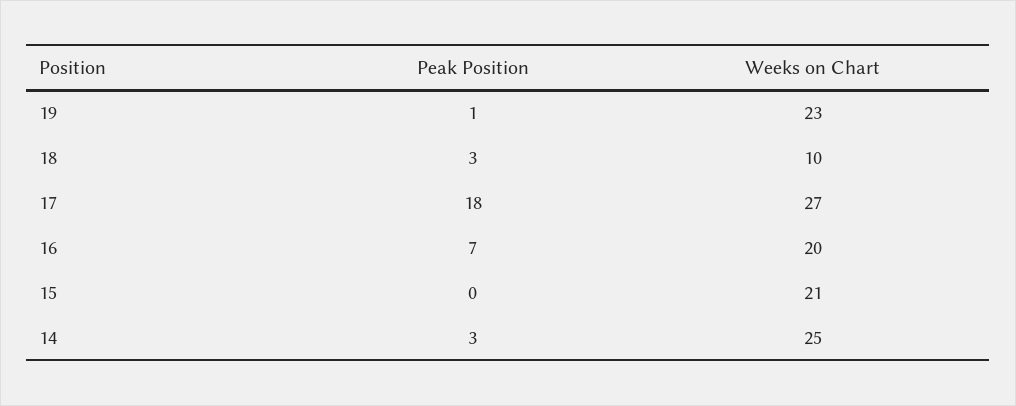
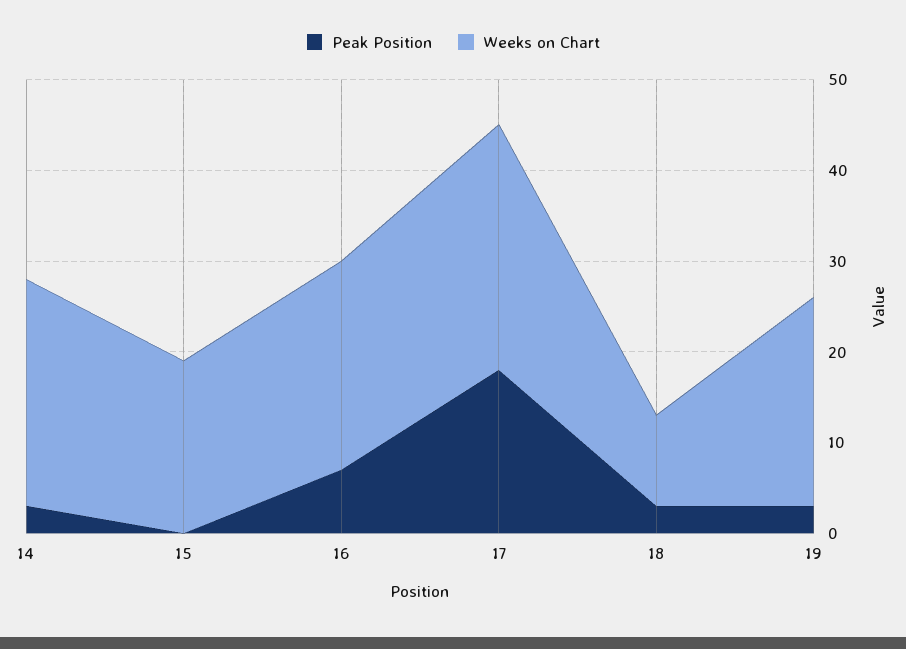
  {
    "Peak Position": {
-     "19": 1,
+     "19": 3,
      "18": 3,
      "17": 18,
      "16": 7,
      "15": 0,
      "14": 3
    },
    "Weeks on Chart": {
      "19": 23,
      "18": 10,
      "17": 27,
-     "16": 20,
+     "16": 23,
-     "15": 21,
+     "15": 19,
      "14": 25
    }
  }

